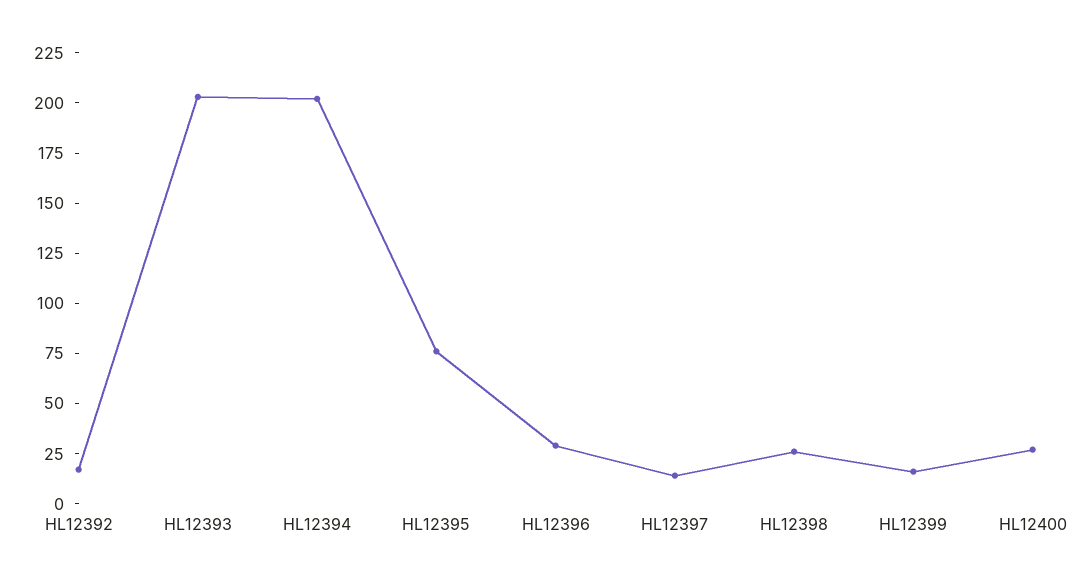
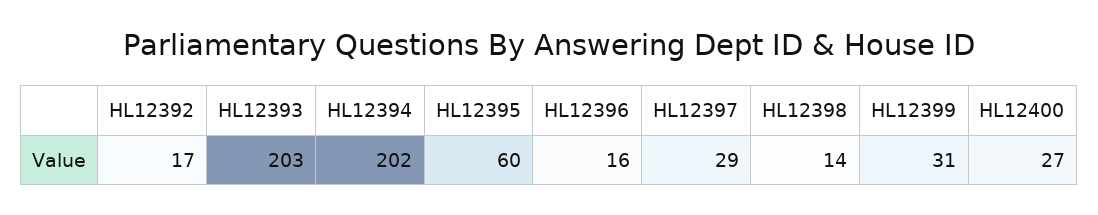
  {
    "HL12392": 17,
    "HL12393": 203,
    "HL12394": 202,
-   "HL12395": 75,
+   "HL12395": 60,
-   "HL12396": 30,
+   "HL12396": 16,
-   "HL12397": 15,
+   "HL12397": 29,
-   "HL12398": 25,
+   "HL12398": 14,
-   "HL12399": 15,
+   "HL12399": 31,
    "HL12400": 27
  }

